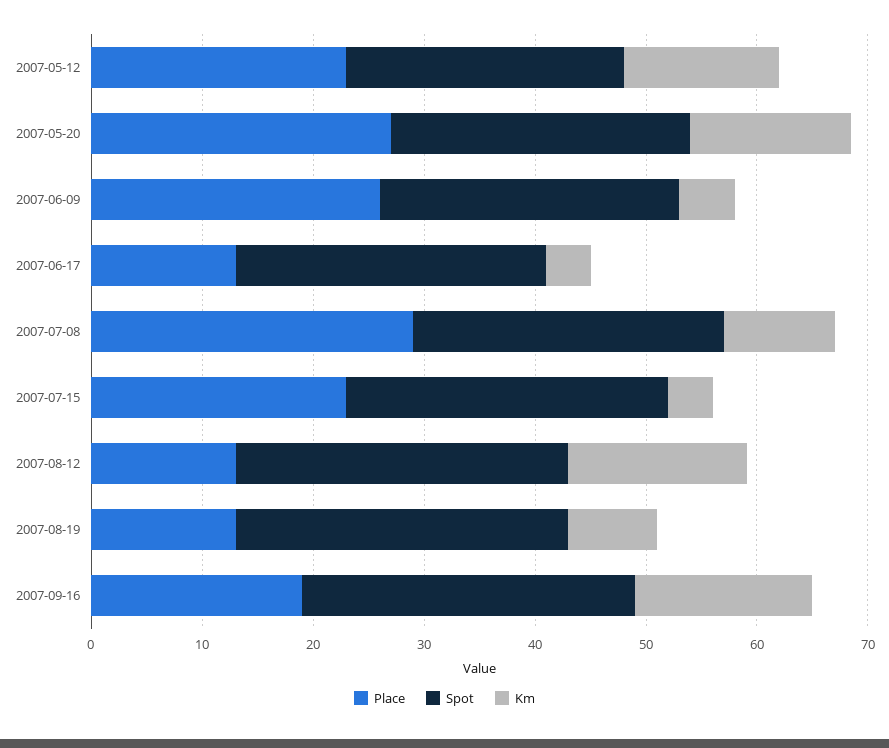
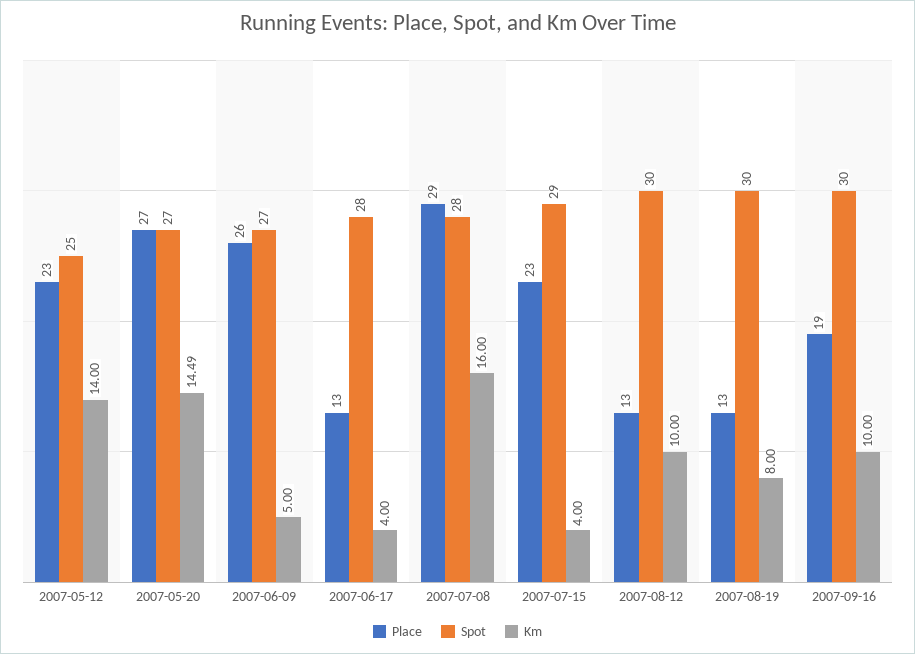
  {
    "Place": {
      "2007-05-12": 23,
      "2007-05-20": 27,
      "2007-06-09": 26,
      "2007-06-17": 13,
      "2007-07-08": 29,
      "2007-07-15": 23,
      "2007-08-12": 13,
      "2007-08-19": 13,
      "2007-09-16": 19
    },
    "Spot": {
      "2007-05-12": 25,
      "2007-05-20": 27,
      "2007-06-09": 27,
      "2007-06-17": 28,
      "2007-07-08": 28,
      "2007-07-15": 29,
      "2007-08-12": 30,
      "2007-08-19": 30,
      "2007-09-16": 30
    },
    "Km": {
      "2007-05-12": 14,
      "2007-05-20": 14.49,
      "2007-06-09": 5,
      "2007-06-17": 4,
-     "2007-07-08": 10,
+     "2007-07-08": 16,
      "2007-07-15": 4,
-     "2007-08-12": 16,
+     "2007-08-12": 10,
      "2007-08-19": 8,
-     "2007-09-16": 16
+     "2007-09-16": 10
    }
  }

